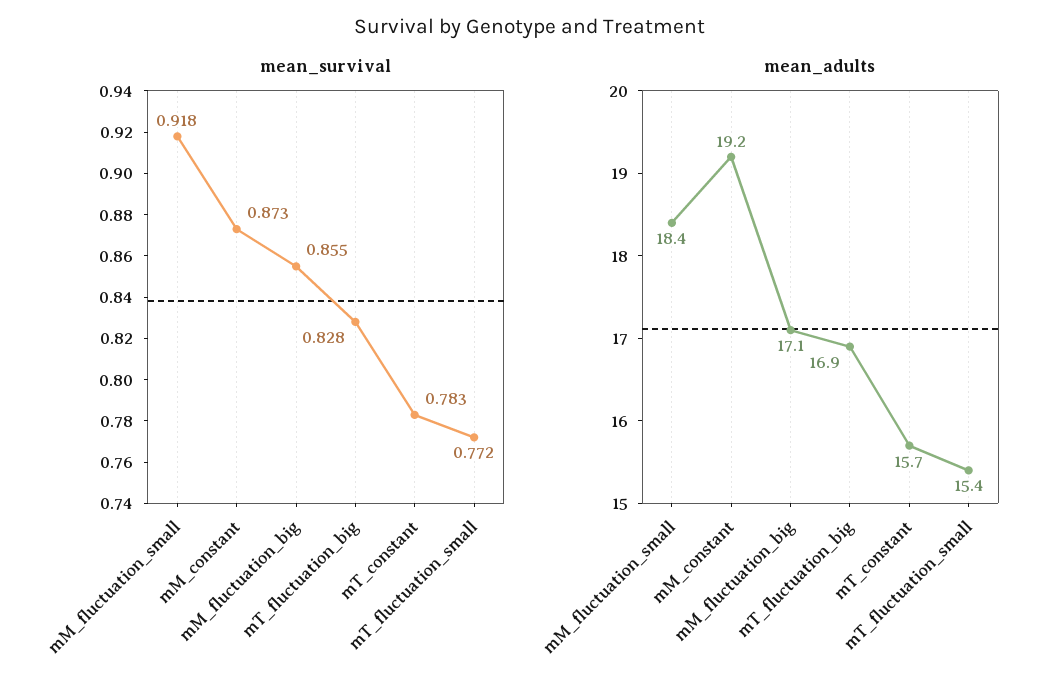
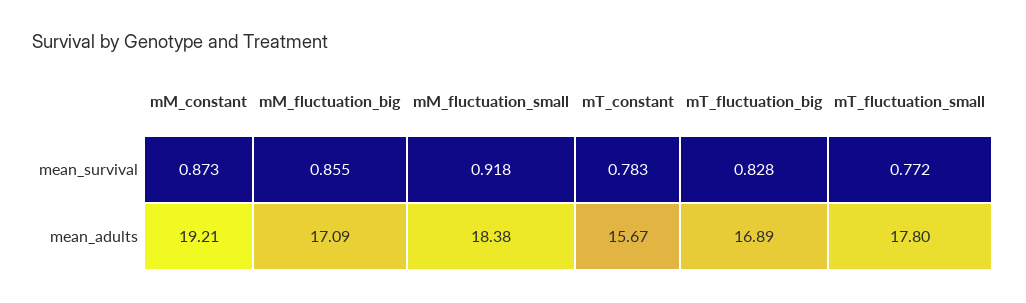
  {
    "mean_survival": {
      "mM_fluctuation_small": 0.918,
      "mM_constant": 0.873,
      "mM_fluctuation_big": 0.855,
      "mT_fluctuation_big": 0.828,
      "mT_constant": 0.783,
      "mT_fluctuation_small": 0.772
    },
    "mean_adults": {
      "mM_fluctuation_small": 18.38,
      "mM_constant": 19.21,
      "mM_fluctuation_big": 17.09,
      "mT_fluctuation_big": 16.89,
      "mT_constant": 15.67,
-     "mT_fluctuation_small": 15.4
+     "mT_fluctuation_small": 17.8
    }
  }

